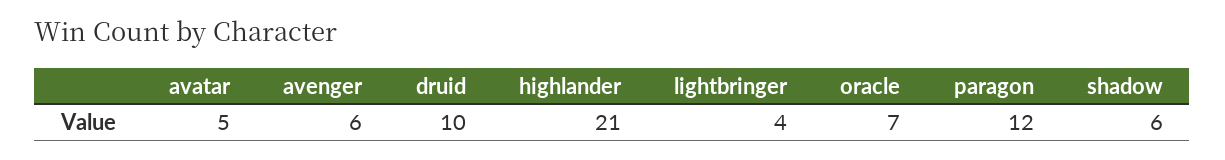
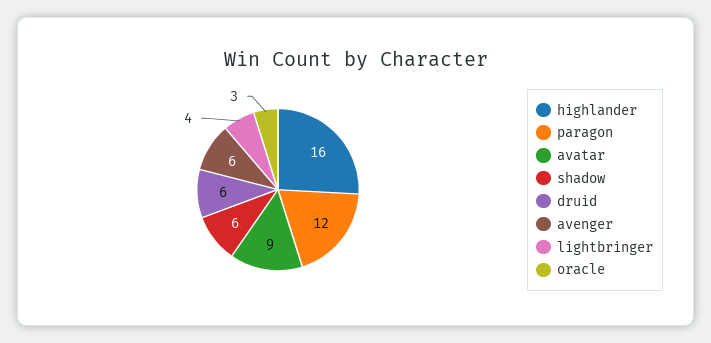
  {
-   "avatar": 5,
+   "avatar": 9,
    "avenger": 6,
-   "druid": 10,
+   "druid": 6,
-   "highlander": 21,
+   "highlander": 16,
    "lightbringer": 4,
-   "oracle": 7,
+   "oracle": 3,
    "paragon": 12,
    "shadow": 6
  }

